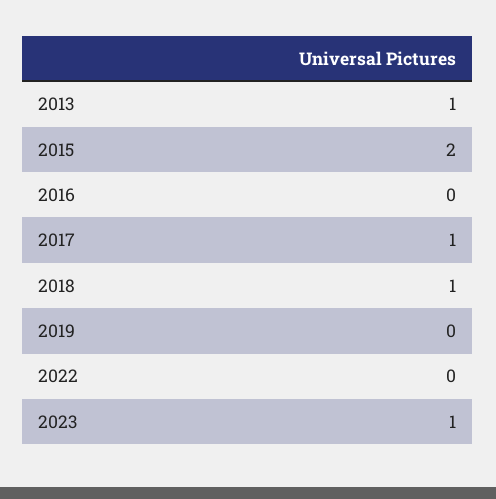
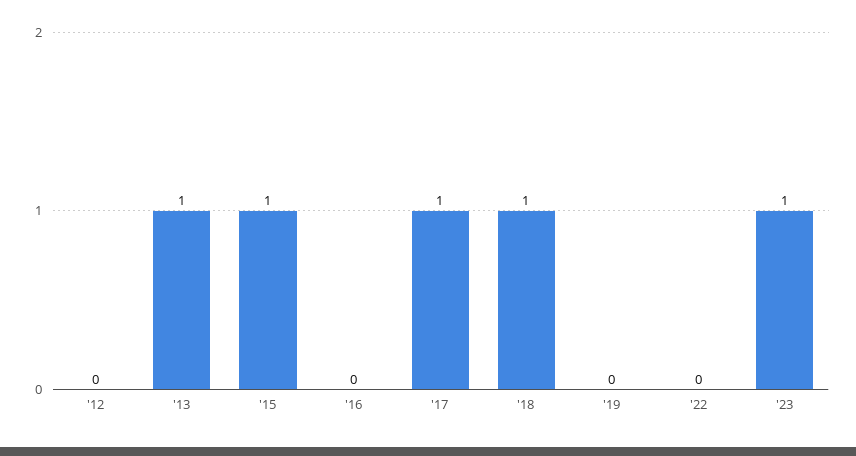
  {
    "2013": 1,
-   "2015": 2,
+   "2015": 1,
    "2016": 0,
    "2017": 1,
    "2018": 1,
    "2019": 0,
    "2022": 0,
-   "2023": 1
+   "2023": 1,
+   "'12": 0
  }

